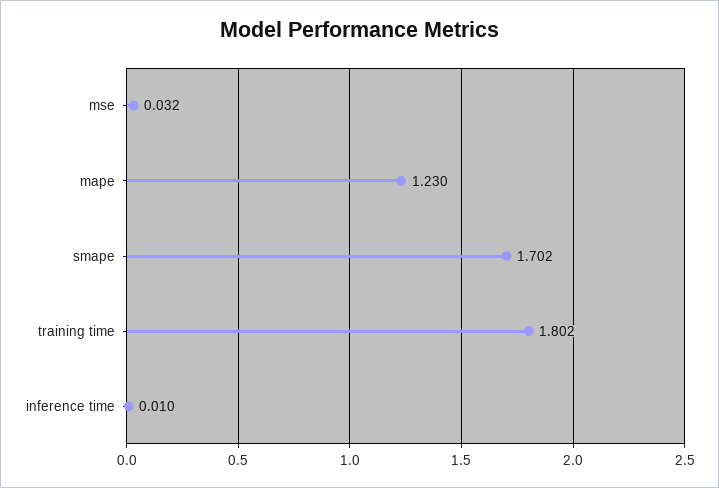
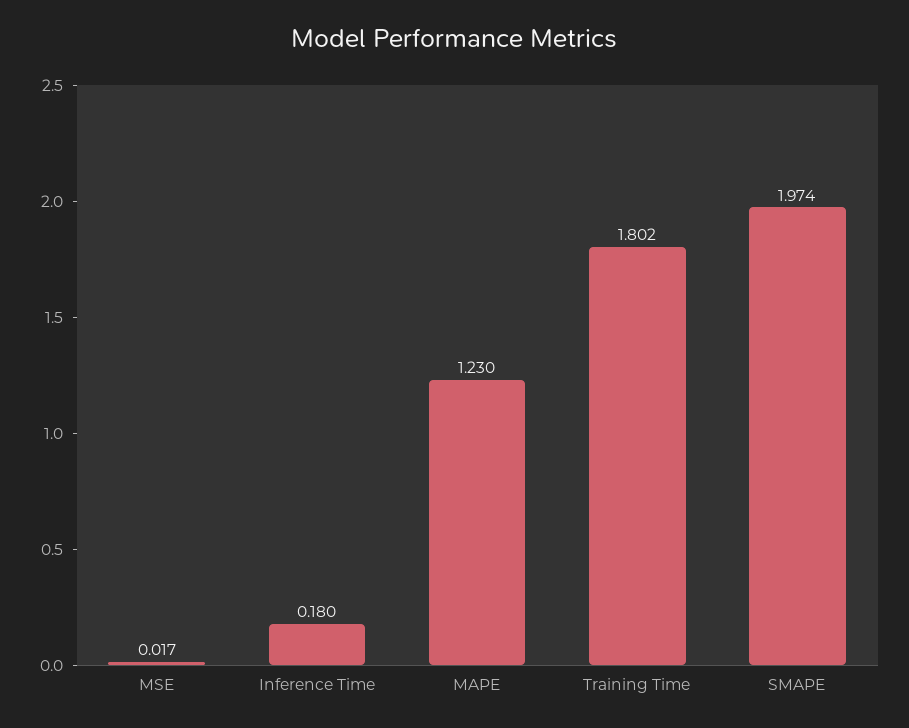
  {
-   "mse": 0.032,
+   "mse": 0.017,
    "mape": 1.23,
-   "smape": 1.702,
+   "smape": 1.974,
    "training time": 1.802,
-   "inference time": 0.01
+   "inference time": 0.18
  }

